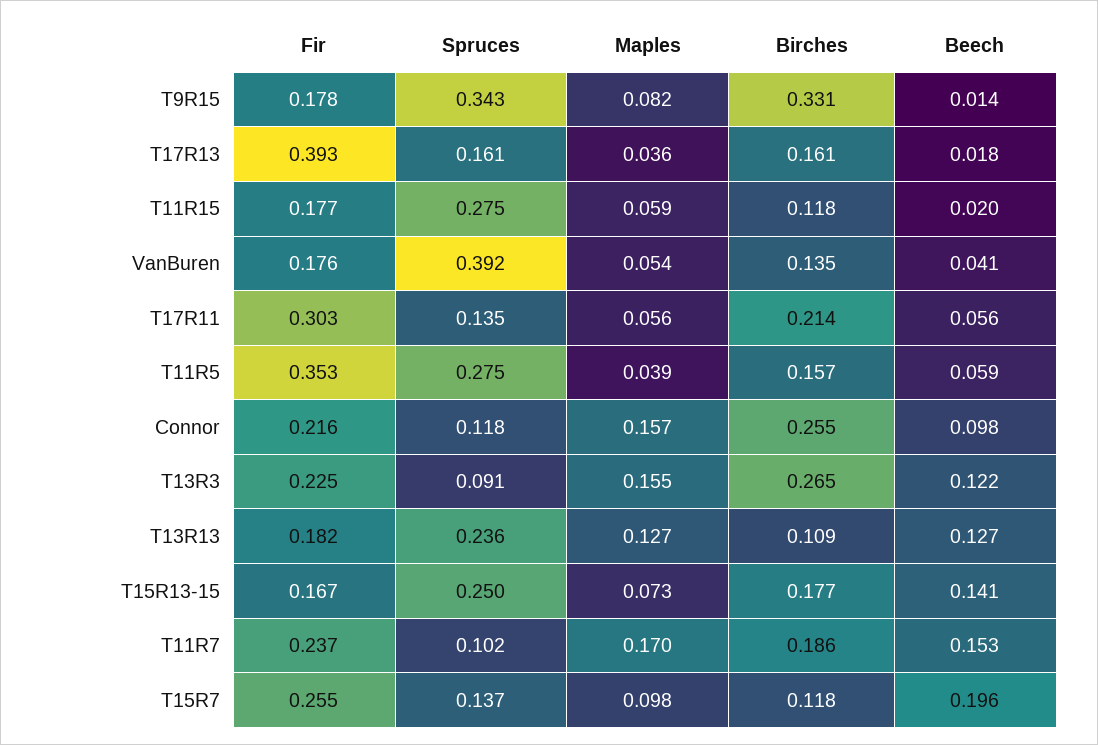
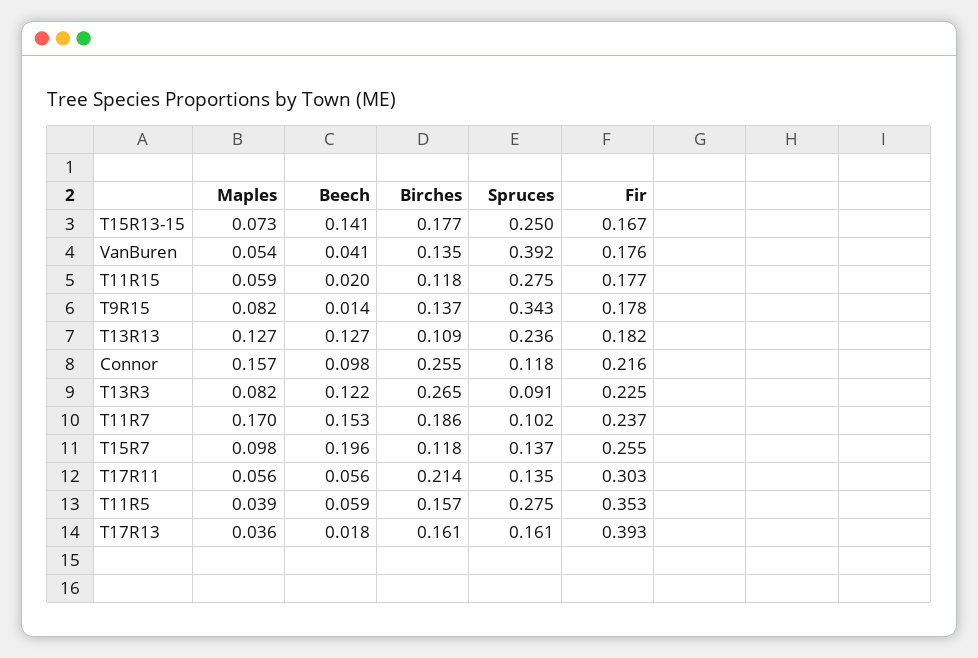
  {
    "Fir": {
      "T9R15": 0.178,
      "T17R13": 0.393,
      "T11R15": 0.177,
      "VanBuren": 0.176,
      "T17R11": 0.303,
      "T11R5": 0.353,
      "Connor": 0.216,
      "T13R3": 0.225,
      "T13R13": 0.182,
      "T15R13-15": 0.167,
      "T11R7": 0.237,
      "T15R7": 0.255
    },
    "Spruces": {
      "T9R15": 0.343,
      "T17R13": 0.161,
      "T11R15": 0.275,
      "VanBuren": 0.392,
      "T17R11": 0.135,
      "T11R5": 0.275,
      "Connor": 0.118,
      "T13R3": 0.091,
      "T13R13": 0.236,
      "T15R13-15": 0.25,
      "T11R7": 0.102,
      "T15R7": 0.137
    },
    "Maples": {
      "T9R15": 0.082,
      "T17R13": 0.036,
      "T11R15": 0.059,
      "VanBuren": 0.054,
      "T17R11": 0.056,
      "T11R5": 0.039,
      "Connor": 0.157,
-     "T13R3": 0.155,
+     "T13R3": 0.082,
      "T13R13": 0.127,
      "T15R13-15": 0.073,
      "T11R7": 0.17,
      "T15R7": 0.098
    },
    "Birches": {
-     "T9R15": 0.331,
+     "T9R15": 0.137,
      "T17R13": 0.161,
      "T11R15": 0.118,
      "VanBuren": 0.135,
      "T17R11": 0.214,
      "T11R5": 0.157,
      "Connor": 0.255,
      "T13R3": 0.265,
      "T13R13": 0.109,
      "T15R13-15": 0.177,
      "T11R7": 0.186,
      "T15R7": 0.118
    },
    "Beech": {
      "T9R15": 0.014,
      "T17R13": 0.018,
      "T11R15": 0.02,
      "VanBuren": 0.041,
      "T17R11": 0.056,
      "T11R5": 0.059,
      "Connor": 0.098,
      "T13R3": 0.122,
      "T13R13": 0.127,
      "T15R13-15": 0.141,
      "T11R7": 0.153,
      "T15R7": 0.196
    }
  }

